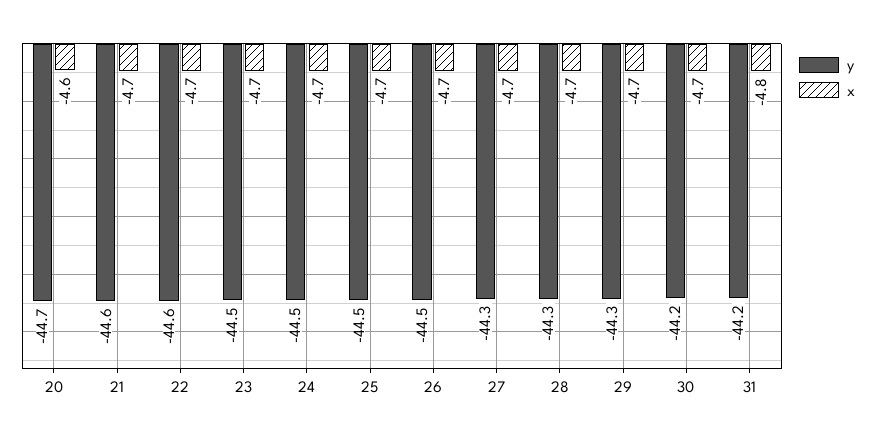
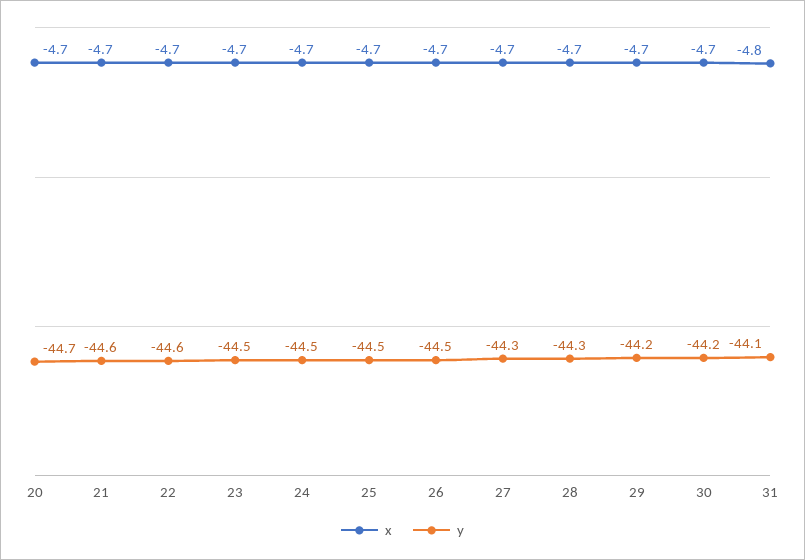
  {
    "y": {
      "20": -44.7,
      "21": -44.6,
      "22": -44.6,
      "23": -44.5,
      "24": -44.5,
      "25": -44.5,
      "26": -44.5,
      "27": -44.3,
      "28": -44.3,
-     "29": -44.3,
+     "29": -44.2,
      "30": -44.2,
-     "31": -44.2
+     "31": -44.1
    },
    "x": {
-     "20": -4.6,
+     "20": -4.7,
      "21": -4.7,
      "22": -4.7,
      "23": -4.7,
      "24": -4.7,
      "25": -4.7,
      "26": -4.7,
      "27": -4.7,
      "28": -4.7,
      "29": -4.7,
      "30": -4.7,
      "31": -4.8
    }
  }

